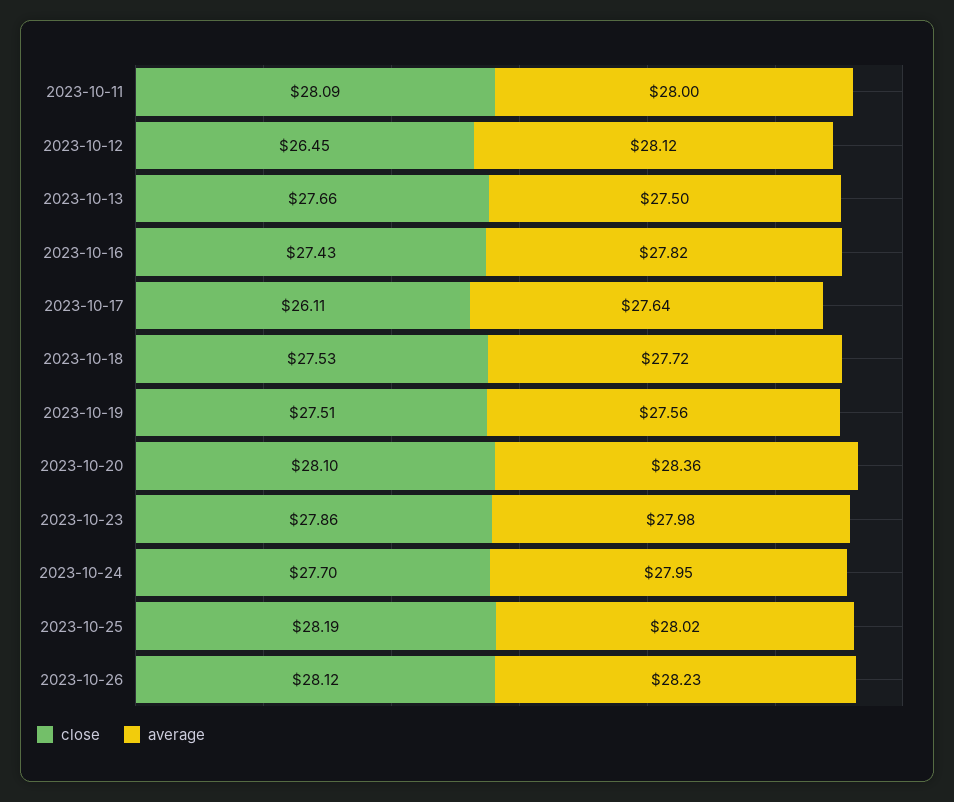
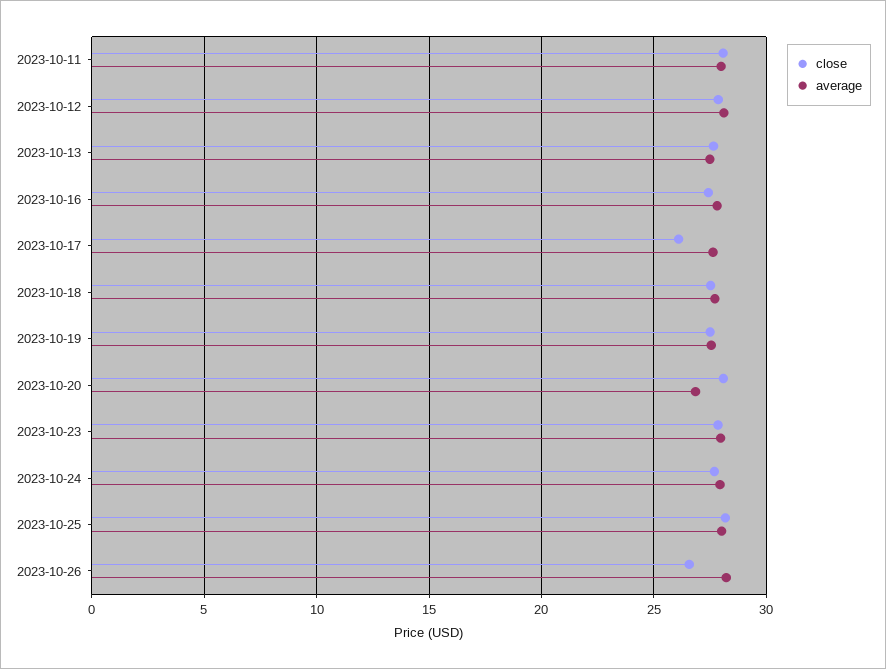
  {
    "close": {
      "2023-10-11": 28.09,
-     "2023-10-12": 26.45,
+     "2023-10-12": 28,
      "2023-10-13": 27.66,
      "2023-10-16": 27.43,
      "2023-10-17": 26.11,
      "2023-10-18": 27.53,
      "2023-10-19": 27.51,
      "2023-10-20": 28.1,
      "2023-10-23": 27.86,
      "2023-10-24": 27.7,
      "2023-10-25": 28.19,
-     "2023-10-26": 28.12
+     "2023-10-26": 26.5
    },
    "average": {
      "2023-10-11": 28,
      "2023-10-12": 28.12,
      "2023-10-13": 27.5,
      "2023-10-16": 27.82,
      "2023-10-17": 27.64,
      "2023-10-18": 27.72,
      "2023-10-19": 27.56,
-     "2023-10-20": 28.36,
+     "2023-10-20": 27,
      "2023-10-23": 27.98,
      "2023-10-24": 27.95,
      "2023-10-25": 28.02,
      "2023-10-26": 28.23
    }
  }

